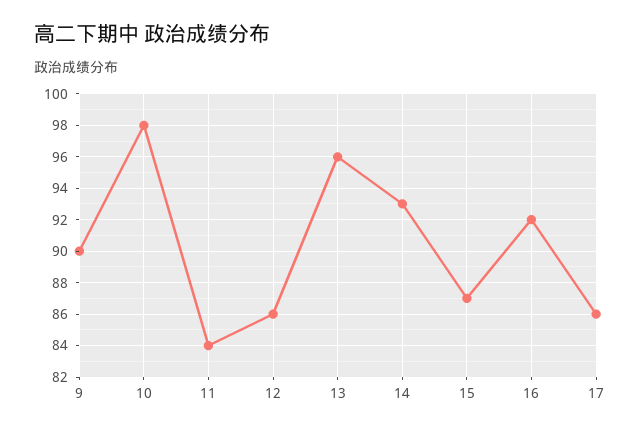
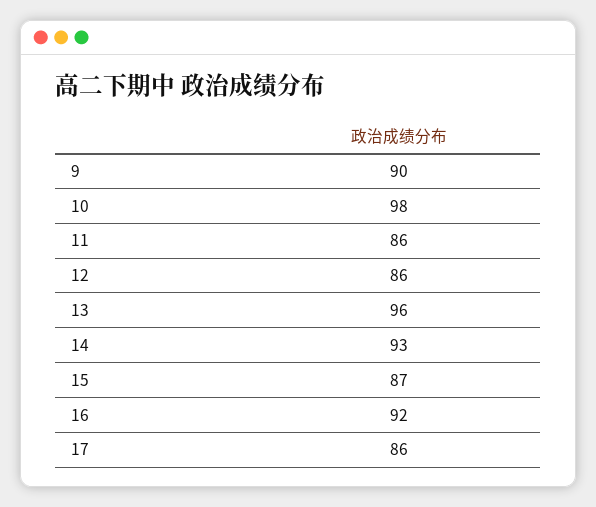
  {
    "9": 90,
    "10": 98,
-   "11": 84,
+   "11": 86,
    "12": 86,
    "13": 96,
    "14": 93,
    "15": 87,
    "16": 92,
    "17": 86
  }

